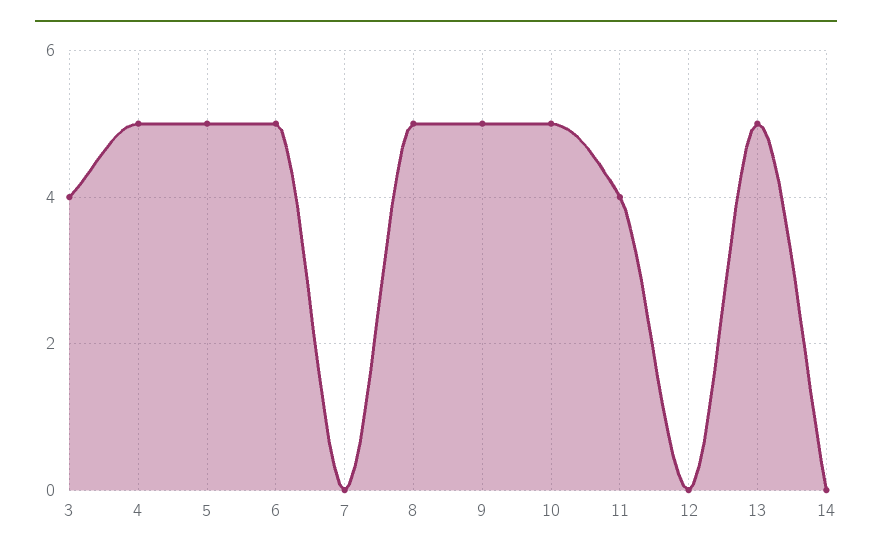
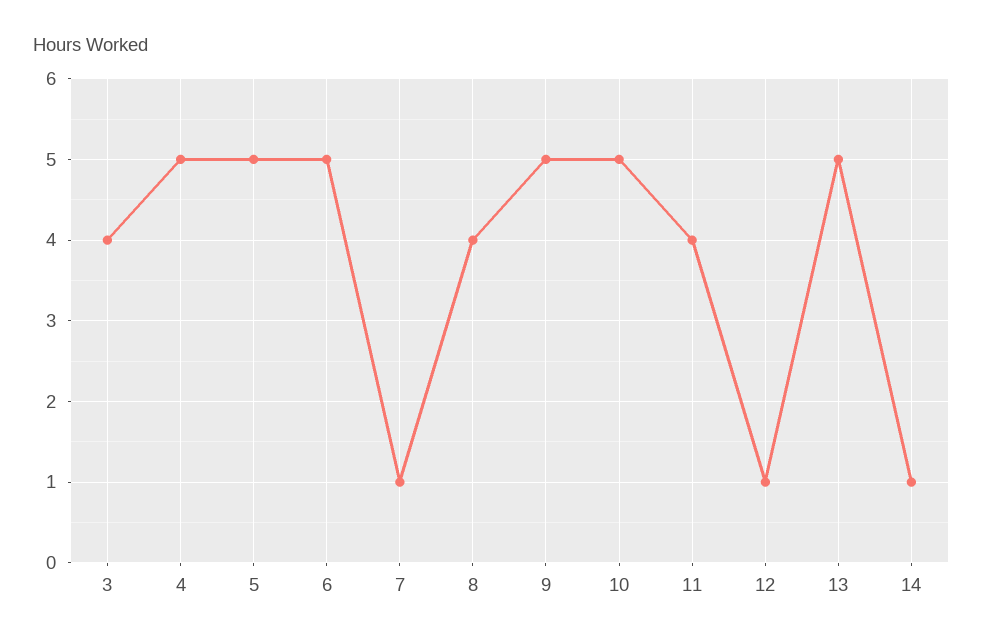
  {
    "3": 4,
    "4": 5,
    "5": 5,
    "6": 5,
-   "7": 0,
+   "7": 1,
-   "8": 5,
+   "8": 4,
    "9": 5,
    "10": 5,
    "11": 4,
-   "12": 0,
+   "12": 1,
    "13": 5,
-   "14": 0
+   "14": 1
  }

